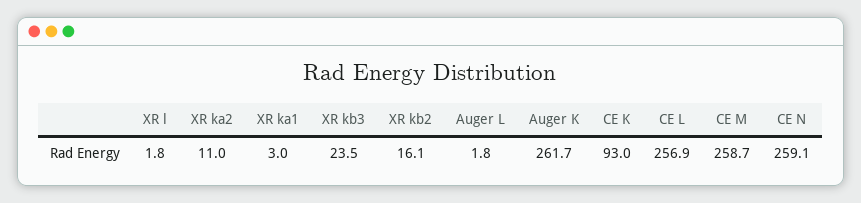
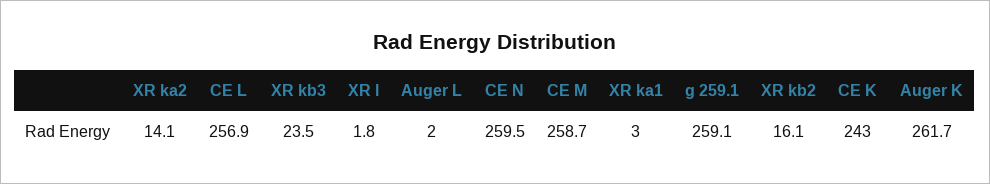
  {
    "XR l": 1.8,
-   "XR ka2": 11,
+   "XR ka2": 14.1,
    "XR ka1": 3,
    "XR kb3": 23.5,
    "XR kb2": 16.1,
-   "Auger L": 1.8,
+   "Auger L": 2,
    "Auger K": 261.7,
-   "CE K": 93,
+   "CE K": 243,
    "CE L": 256.9,
    "CE M": 258.7,
-   "CE N": 259.1
+   "CE N": 259.5,
+   "g 259.1": 259.1
  }

